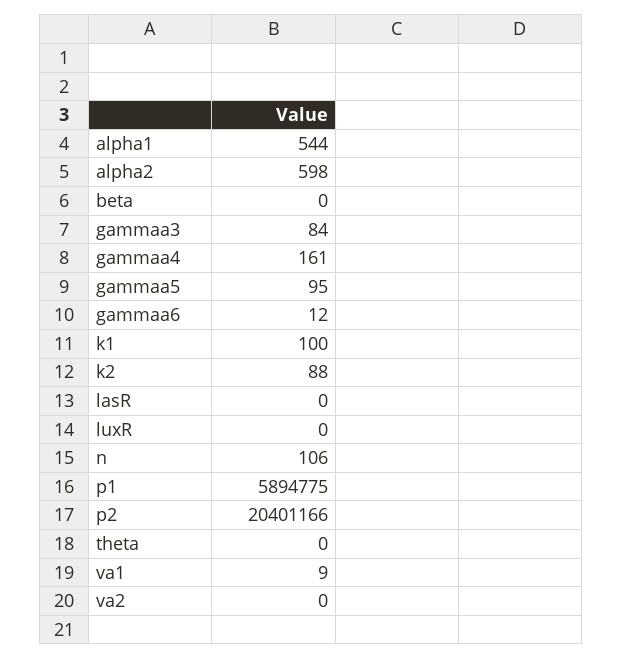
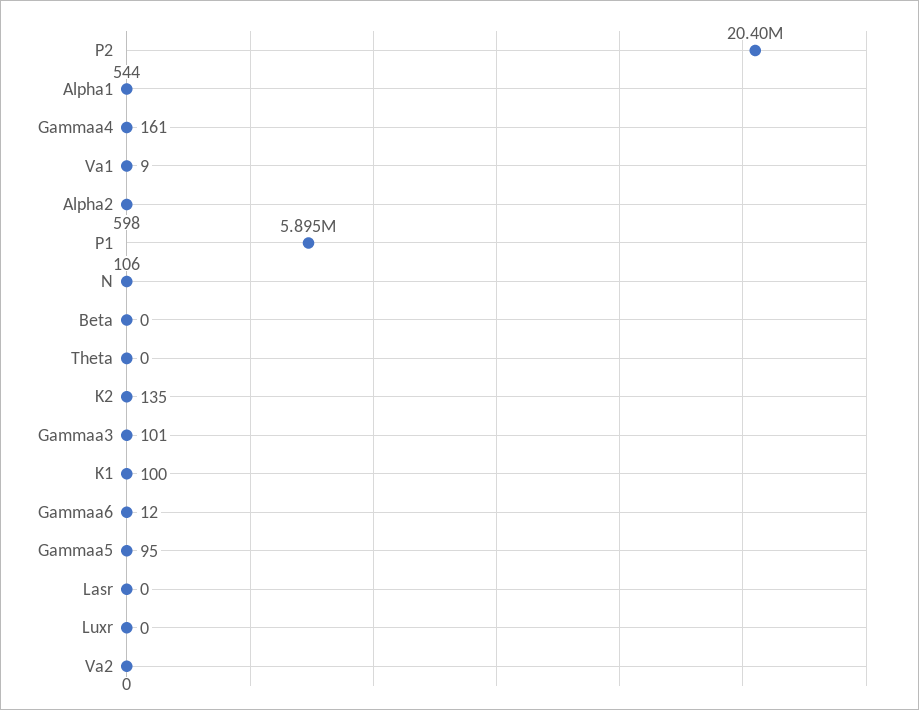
  {
    "alpha1": 544,
    "alpha2": 598,
    "beta": 0,
-   "gammaa3": 84,
+   "gammaa3": 101,
    "gammaa4": 161,
    "gammaa5": 95,
    "gammaa6": 12,
    "k1": 100,
-   "k2": 88,
+   "k2": 135,
    "lasR": 0,
    "luxR": 0,
    "n": 106,
    "p1": 5894775,
    "p2": 20401166,
    "theta": 0,
    "va1": 9,
    "va2": 0
  }

